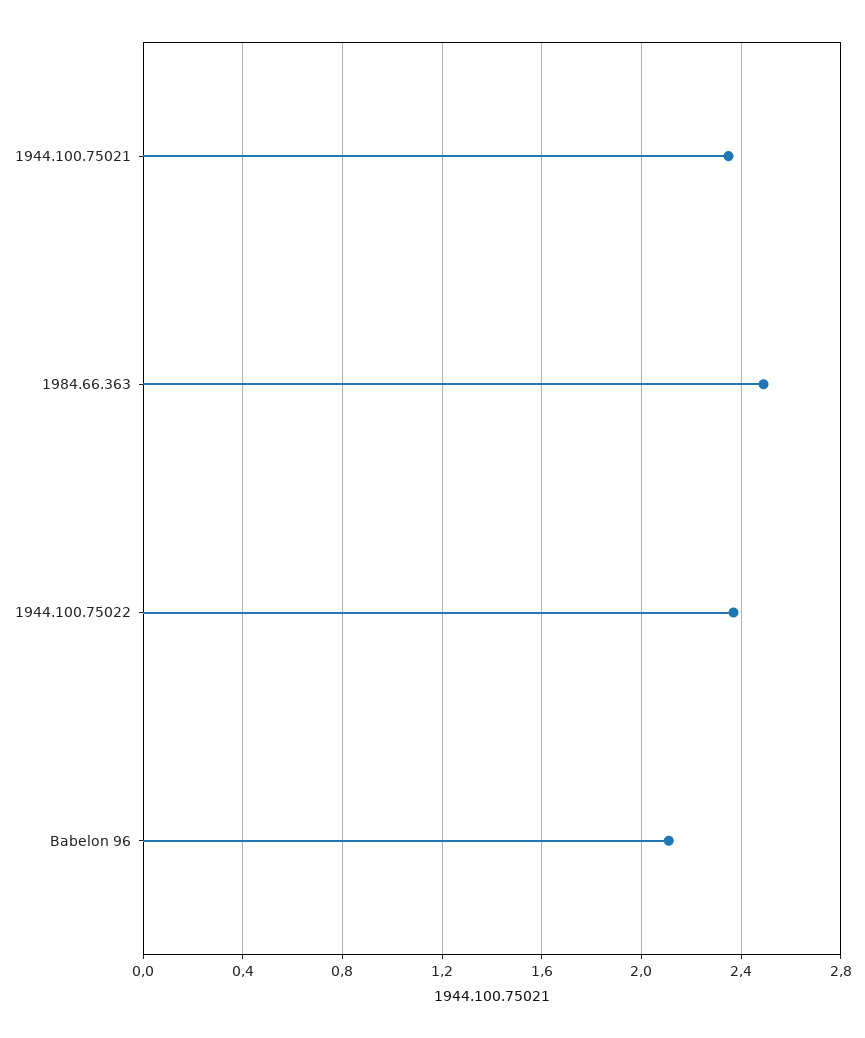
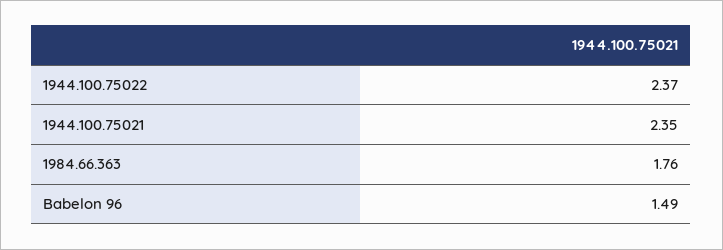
  {
    "1944.100.75021": 2.35,
-   "1984.66.363": 2.5,
+   "1984.66.363": 1.76,
    "1944.100.75022": 2.37,
-   "Babelon 96": 2.1
+   "Babelon 96": 1.49
  }

